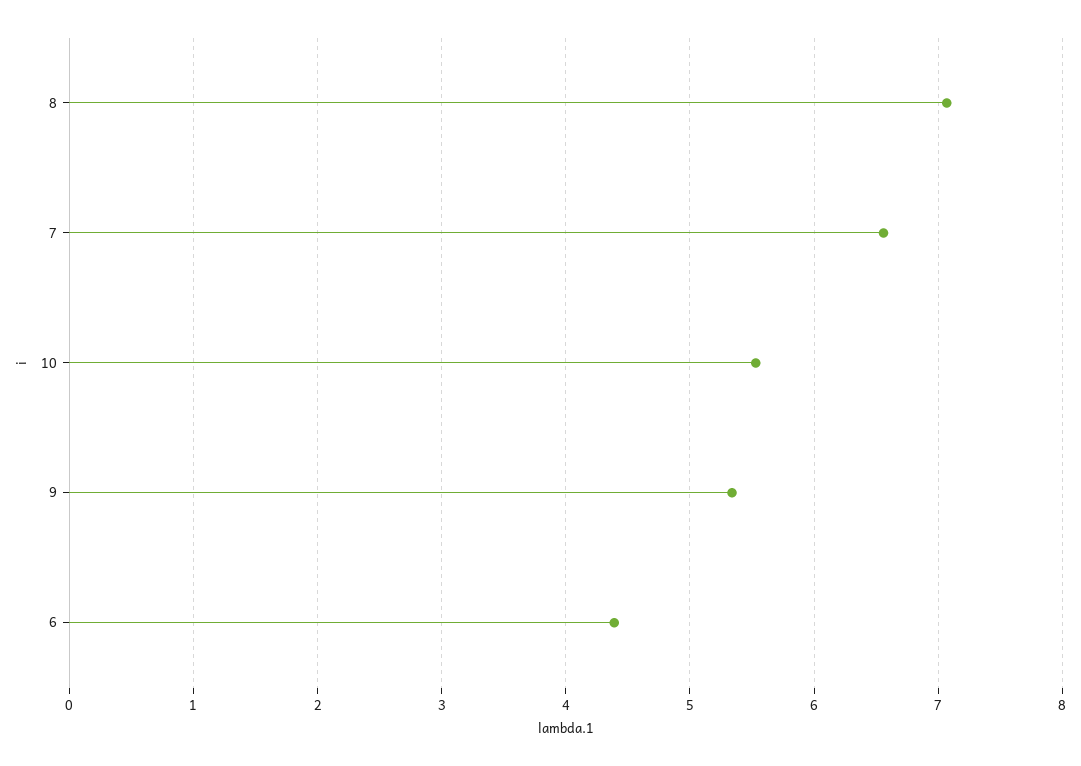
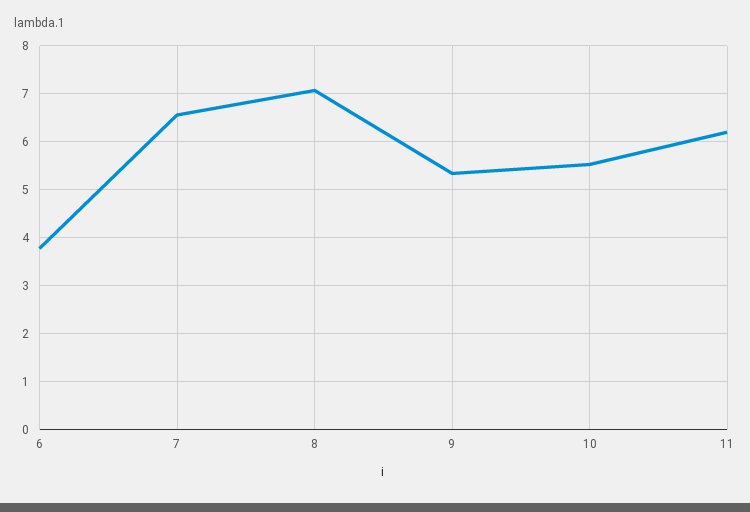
  {
    "8": 7.1,
    "7": 6.6,
    "10": 5.5,
    "9": 5.3,
-   "6": 4.4
+   "6": 3.8,
+   "11": 6.2
  }

